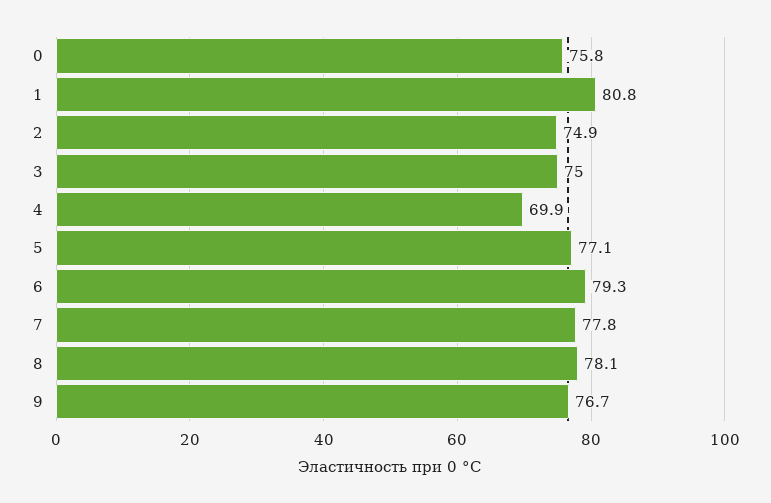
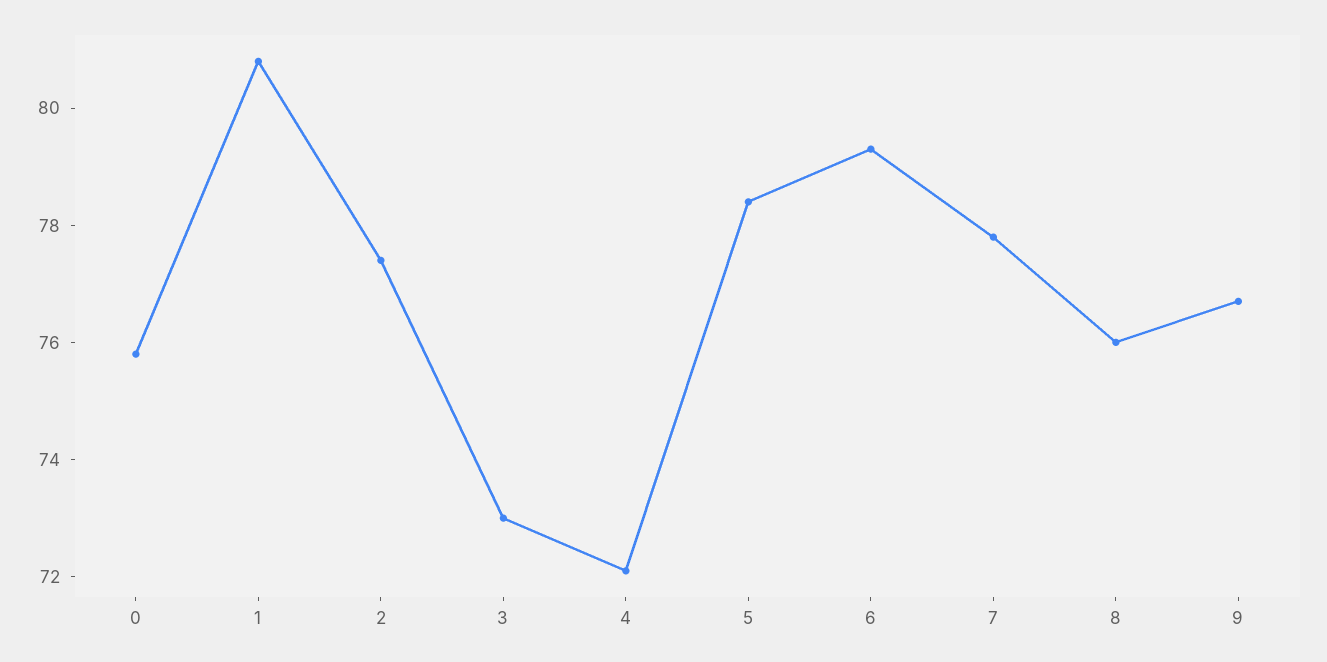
  {
    "0": 75.8,
    "1": 80.8,
-   "2": 74.9,
+   "2": 77.5,
-   "3": 75,
+   "3": 73,
-   "4": 69.9,
+   "4": 72,
-   "5": 77.1,
+   "5": 78.5,
    "6": 79.3,
    "7": 77.8,
-   "8": 78.1,
+   "8": 76,
    "9": 76.7
  }

